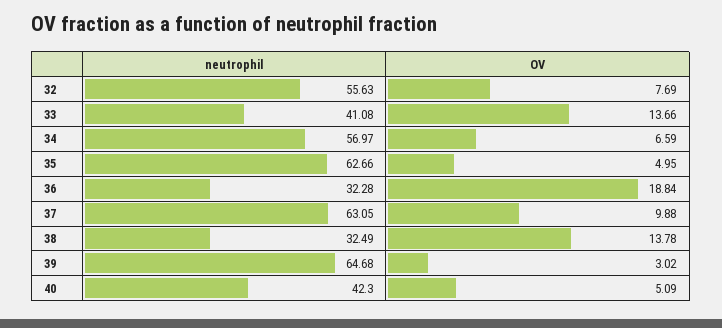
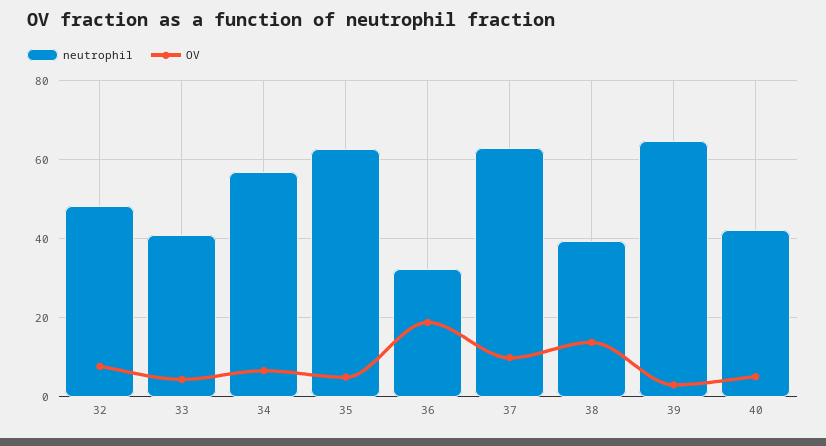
  {
    "neutrophil": {
-     "32": 55.63,
+     "32": 48,
      "33": 41.08,
      "34": 56.97,
      "35": 62.66,
      "36": 32.28,
      "37": 63.05,
-     "38": 32.49,
+     "38": 40,
      "39": 64.68,
      "40": 42.3
    },
    "OV": {
      "32": 7.69,
-     "33": 13.66,
+     "33": 4,
      "34": 6.59,
      "35": 4.95,
      "36": 18.84,
      "37": 9.88,
      "38": 13.78,
      "39": 3.02,
      "40": 5.09
    }
  }

